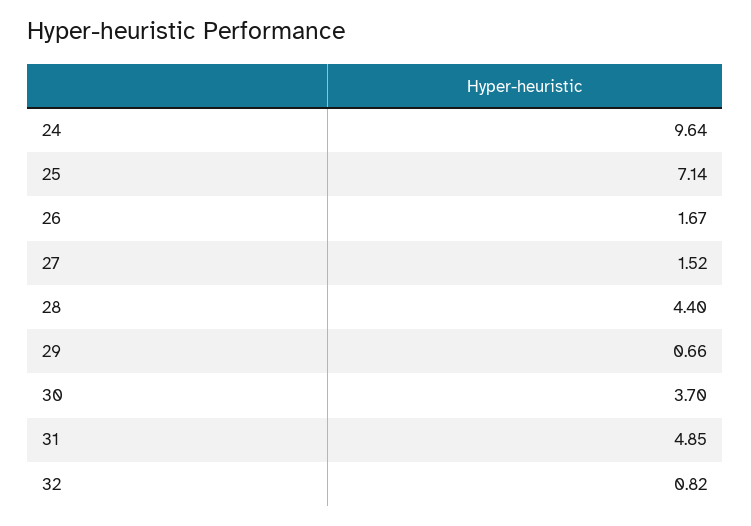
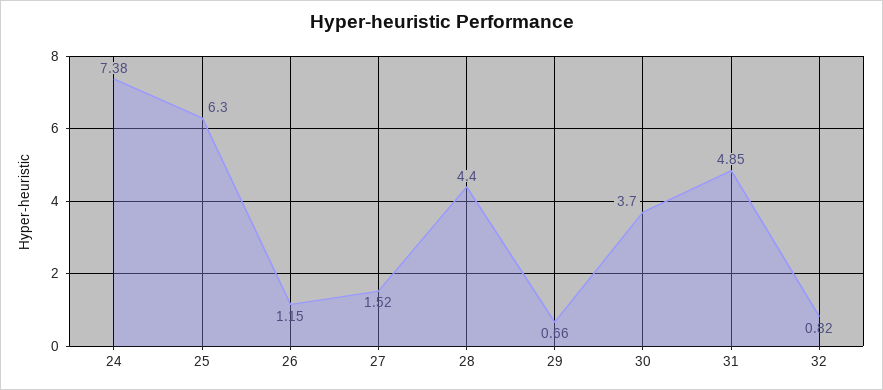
  {
-   "24": 9.64,
+   "24": 7.38,
-   "25": 7.14,
+   "25": 6.3,
-   "26": 1.67,
+   "26": 1.15,
    "27": 1.52,
    "28": 4.4,
    "29": 0.66,
    "30": 3.7,
    "31": 4.85,
    "32": 0.82
  }

